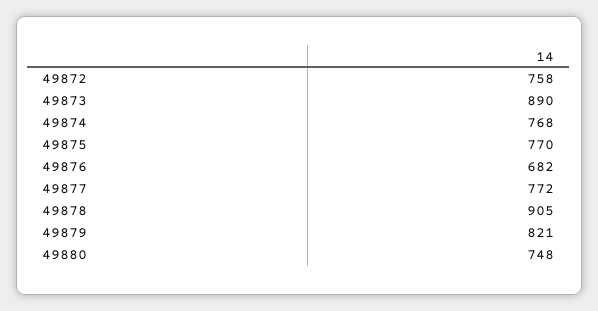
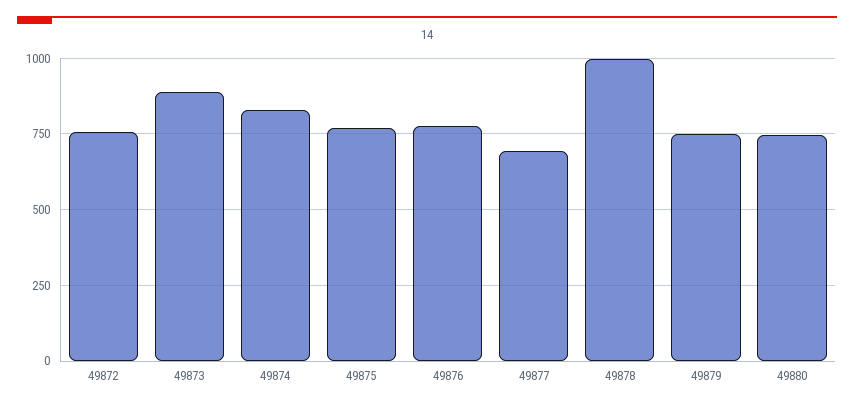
  {
    "49872": 758,
    "49873": 890,
-   "49874": 768,
+   "49874": 825,
    "49875": 770,
-   "49876": 682,
+   "49876": 775,
-   "49877": 772,
+   "49877": 700,
-   "49878": 905,
+   "49878": 1000,
-   "49879": 821,
+   "49879": 750,
    "49880": 748
  }

